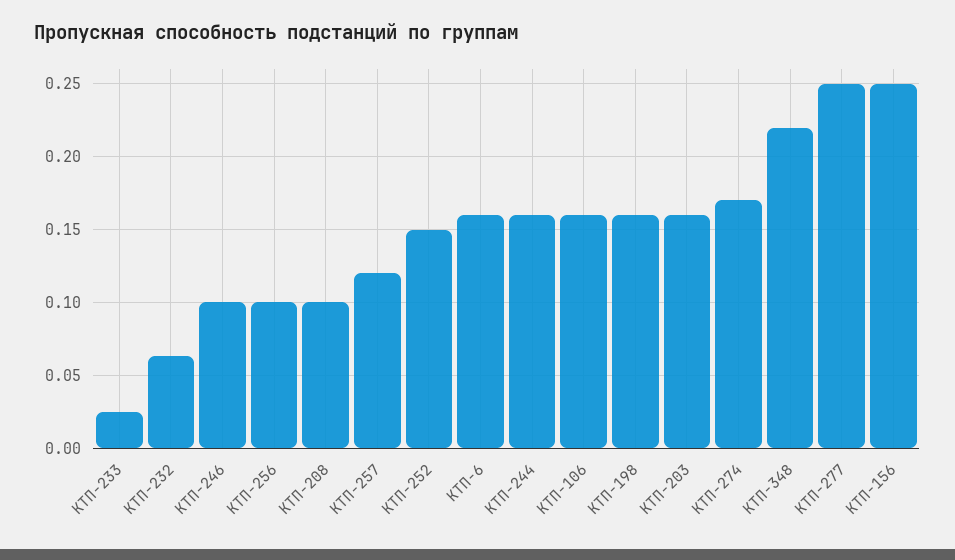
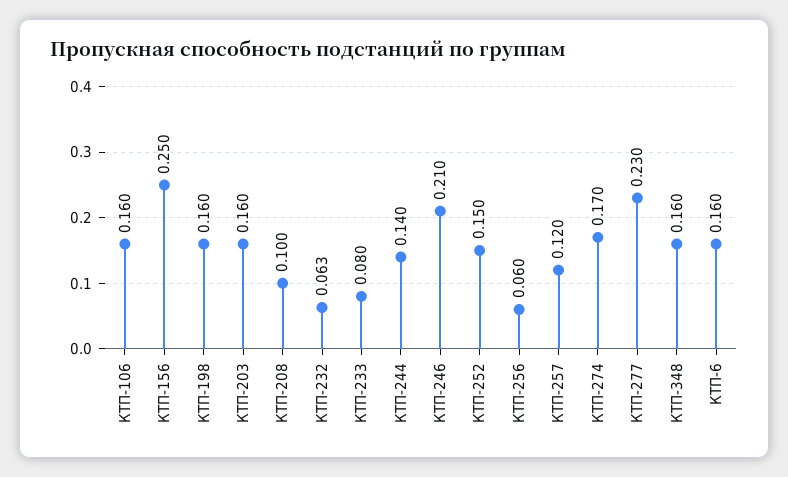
  {
-   "КТП-233": 0.025,
+   "КТП-233": 0.08,
    "КТП-232": 0.063,
-   "КТП-246": 0.1,
+   "КТП-246": 0.21,
-   "КТП-256": 0.1,
+   "КТП-256": 0.06,
    "КТП-208": 0.1,
    "КТП-257": 0.12,
    "КТП-252": 0.15,
    "КТП-6": 0.16,
-   "КТП-244": 0.16,
+   "КТП-244": 0.14,
    "КТП-106": 0.16,
    "КТП-198": 0.16,
    "КТП-203": 0.16,
    "КТП-274": 0.17,
-   "КТП-348": 0.22,
+   "КТП-348": 0.16,
-   "КТП-277": 0.25,
+   "КТП-277": 0.23,
    "КТП-156": 0.25
  }

